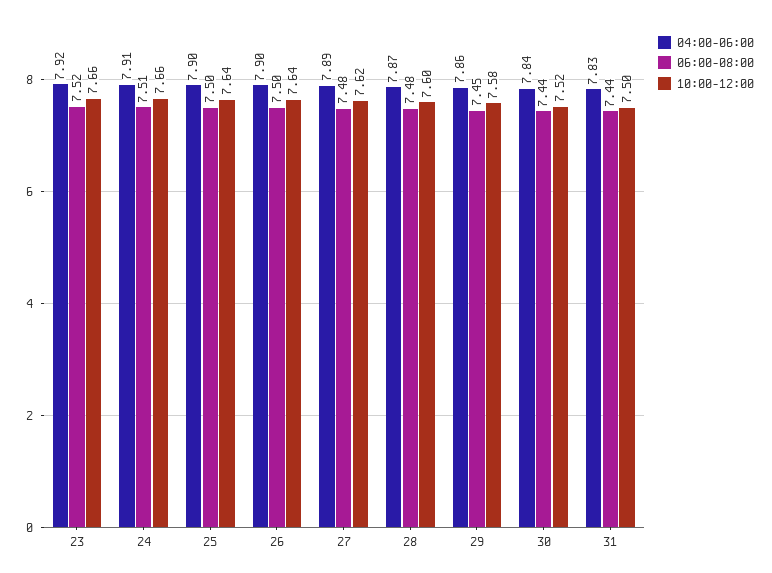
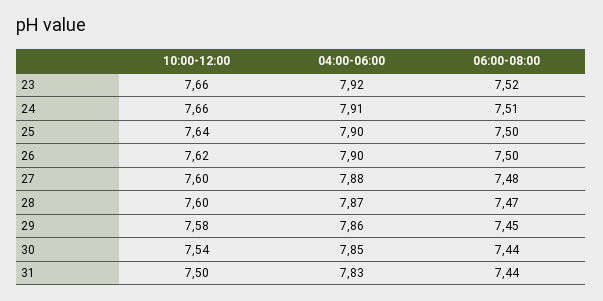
  {
    "04:00-06:00": {
      "23": 7.92,
      "24": 7.91,
      "25": 7.9,
      "26": 7.9,
-     "27": 7.89,
+     "27": 7.88,
      "28": 7.87,
      "29": 7.86,
-     "30": 7.84,
+     "30": 7.85,
      "31": 7.83
    },
    "06:00-08:00": {
      "23": 7.52,
      "24": 7.51,
      "25": 7.5,
      "26": 7.5,
      "27": 7.48,
-     "28": 7.48,
+     "28": 7.47,
      "29": 7.45,
      "30": 7.44,
      "31": 7.44
    },
    "10:00-12:00": {
      "23": 7.66,
      "24": 7.66,
      "25": 7.64,
-     "26": 7.64,
+     "26": 7.62,
-     "27": 7.62,
+     "27": 7.6,
      "28": 7.6,
      "29": 7.58,
-     "30": 7.52,
+     "30": 7.54,
      "31": 7.5
    }
  }

